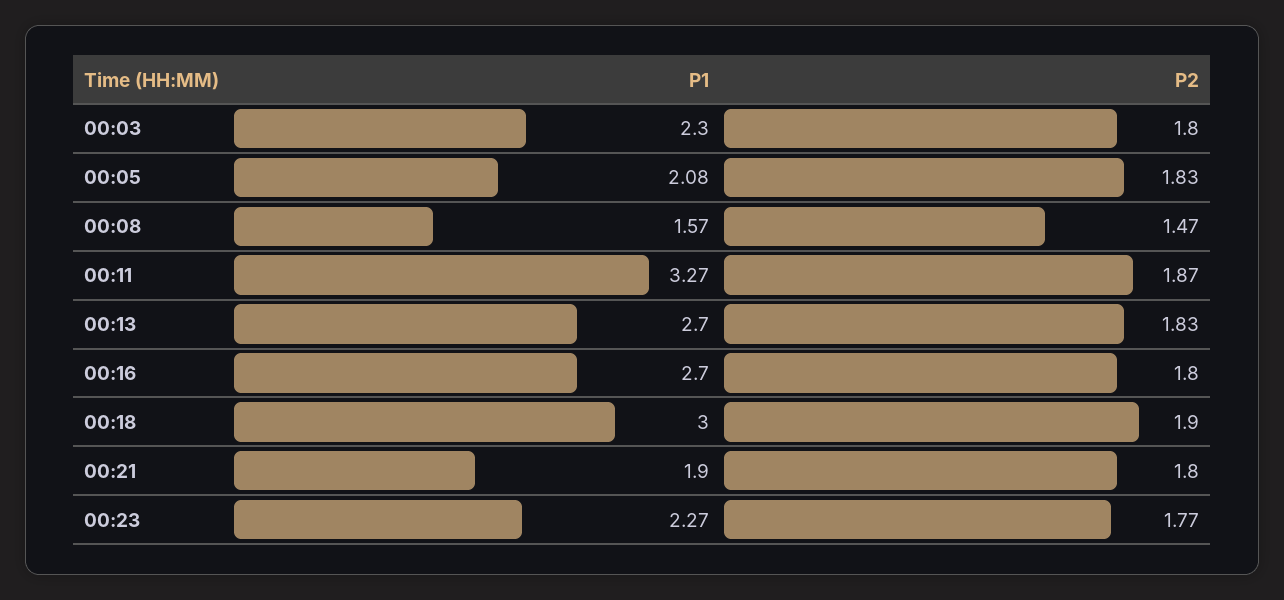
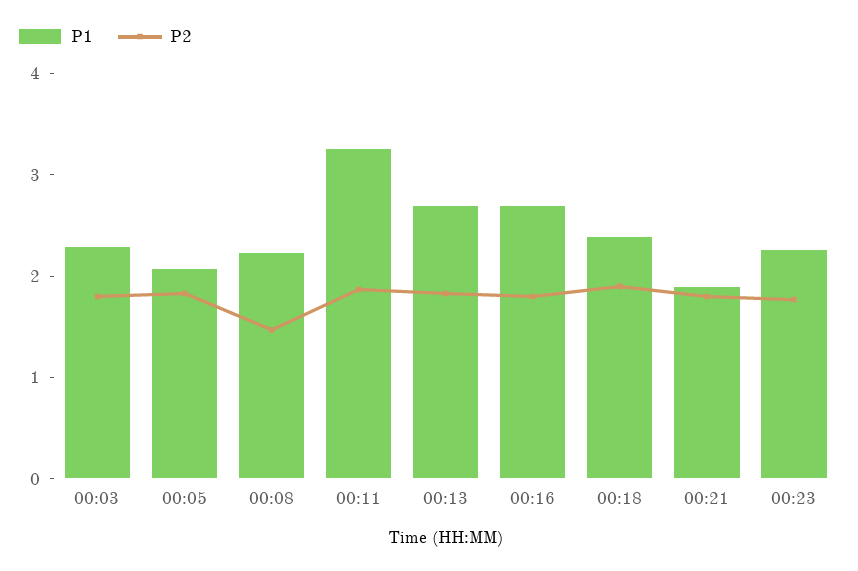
  {
    "P1": {
      "00:03": 2.3,
      "00:05": 2.08,
-     "00:08": 1.57,
+     "00:08": 2.2,
      "00:11": 3.27,
      "00:13": 2.7,
      "00:16": 2.7,
-     "00:18": 3,
+     "00:18": 2.4,
      "00:21": 1.9,
      "00:23": 2.27
    },
    "P2": {
      "00:03": 1.8,
      "00:05": 1.83,
      "00:08": 1.47,
      "00:11": 1.87,
      "00:13": 1.83,
      "00:16": 1.8,
      "00:18": 1.9,
      "00:21": 1.8,
      "00:23": 1.77
    }
  }

